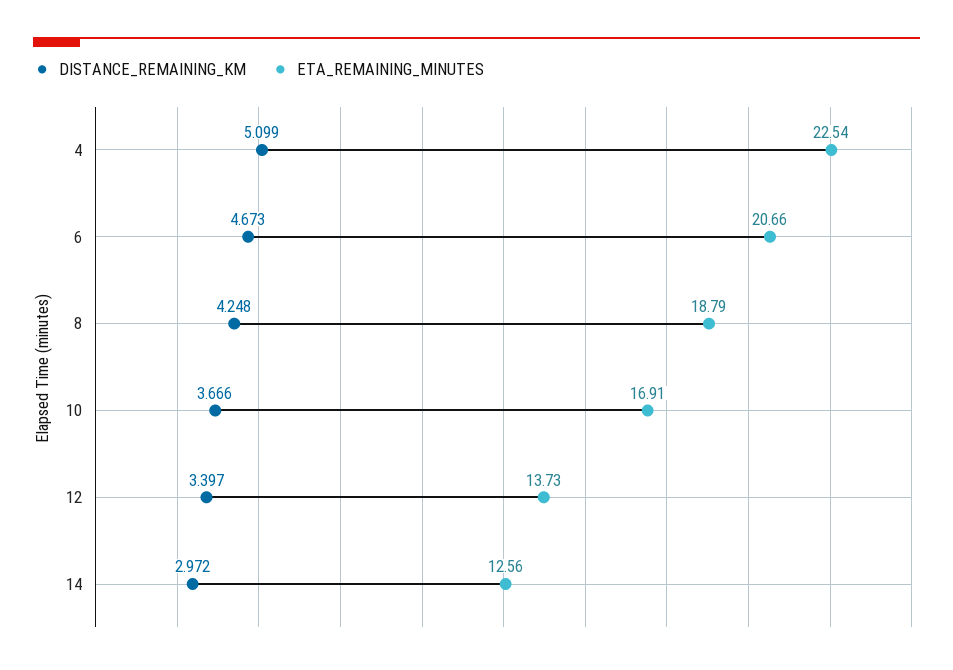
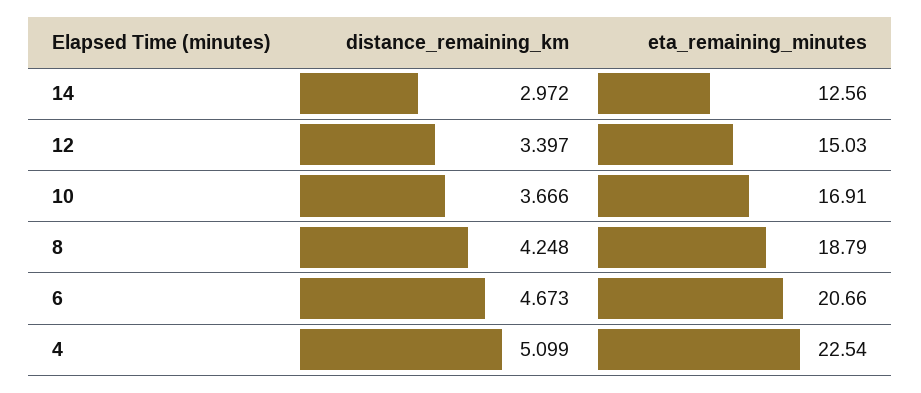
  {
    "DISTANCE_REMAINING_KM": {
      "4": 5.099,
      "6": 4.673,
      "8": 4.248,
      "10": 3.666,
      "12": 3.397,
      "14": 2.972
    },
    "ETA_REMAINING_MINUTES": {
      "4": 22.54,
      "6": 20.66,
      "8": 18.79,
      "10": 16.91,
-     "12": 13.73,
+     "12": 15.03,
      "14": 12.56
    }
  }

